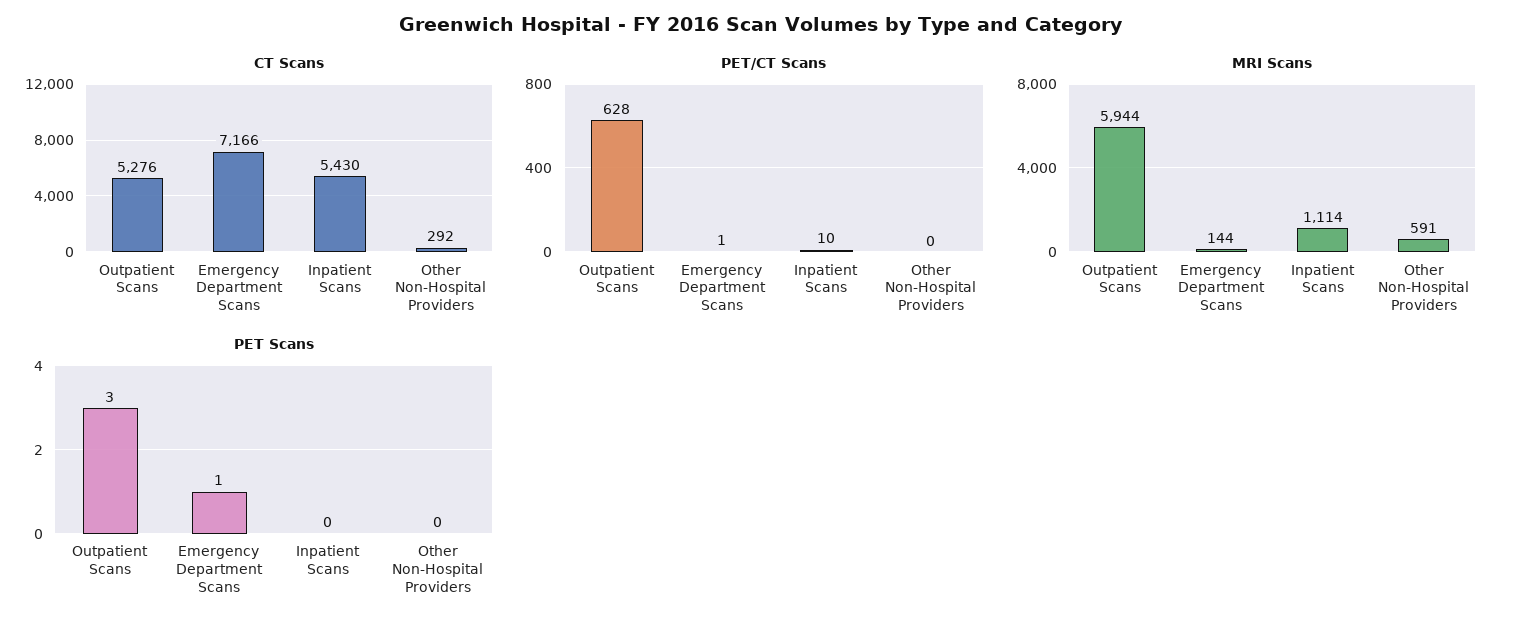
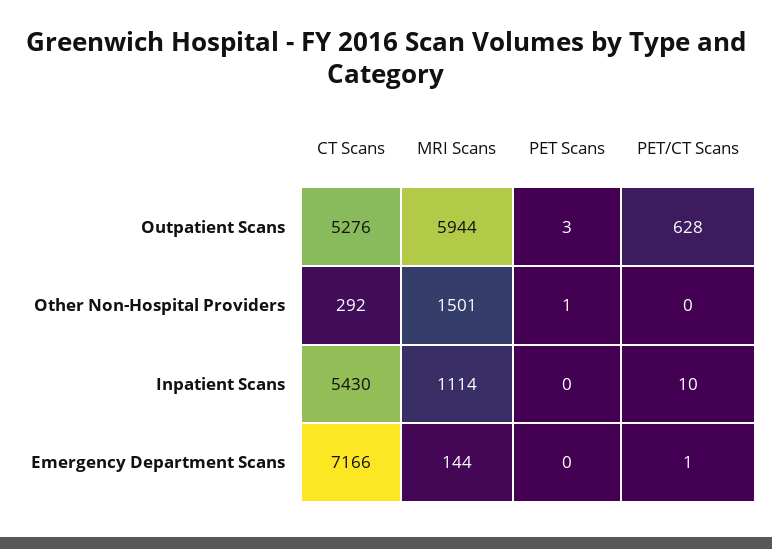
  {
    "CT Scans": {
      "Outpatient Scans": 5276,
      "Emergency Department Scans": 7166,
      "Inpatient Scans": 5430,
      "Other Non-Hospital Providers": 292
    },
    "PET/CT Scans": {
      "Outpatient Scans": 628,
      "Emergency Department Scans": 1,
      "Inpatient Scans": 10,
      "Other Non-Hospital Providers": 0
    },
    "MRI Scans": {
      "Outpatient Scans": 5944,
      "Emergency Department Scans": 144,
      "Inpatient Scans": 1114,
-     "Other Non-Hospital Providers": 591
+     "Other Non-Hospital Providers": 1501
    },
    "PET Scans": {
      "Outpatient Scans": 3,
-     "Emergency Department Scans": 1,
+     "Emergency Department Scans": 0,
      "Inpatient Scans": 0,
-     "Other Non-Hospital Providers": 0
+     "Other Non-Hospital Providers": 1
    }
  }

